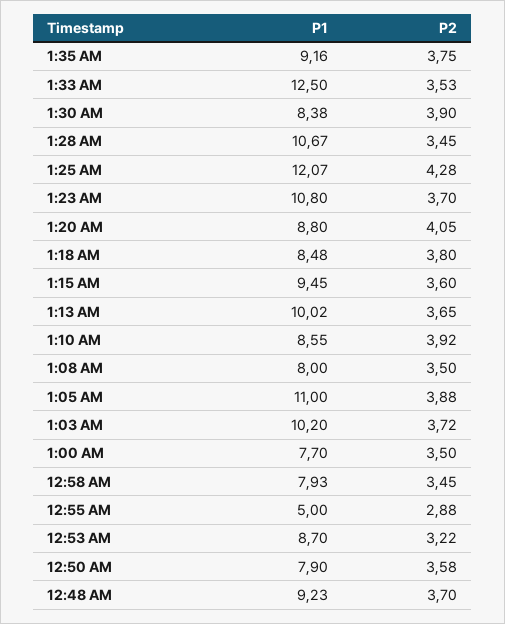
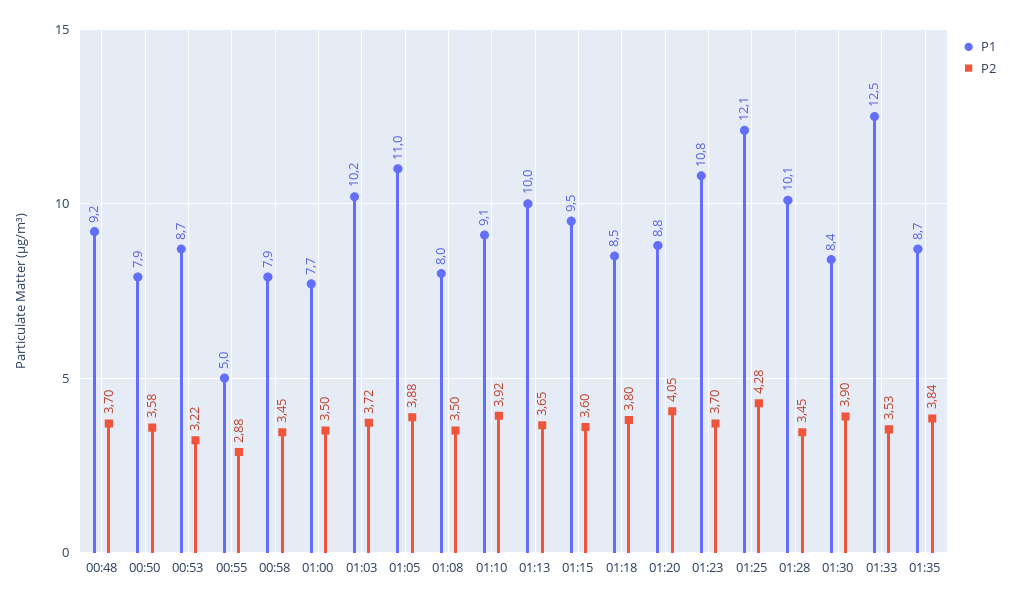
  {
    "P1": {
-     "1:35 AM": 9.16,
+     "1:35 AM": 8.7,
      "1:33 AM": 12.5,
      "1:30 AM": 8.38,
-     "1:28 AM": 10.67,
+     "1:28 AM": 10.1,
      "1:25 AM": 12.07,
      "1:23 AM": 10.8,
      "1:20 AM": 8.8,
      "1:18 AM": 8.48,
      "1:15 AM": 9.45,
      "1:13 AM": 10.02,
-     "1:10 AM": 8.55,
+     "1:10 AM": 9.1,
      "1:08 AM": 8,
      "1:05 AM": 11,
      "1:03 AM": 10.2,
      "1:00 AM": 7.7,
      "12:58 AM": 7.93,
      "12:55 AM": 5,
      "12:53 AM": 8.7,
      "12:50 AM": 7.9,
      "12:48 AM": 9.23
    },
    "P2": {
-     "1:35 AM": 3.75,
+     "1:35 AM": 3.84,
      "1:33 AM": 3.53,
      "1:30 AM": 3.9,
      "1:28 AM": 3.45,
      "1:25 AM": 4.28,
      "1:23 AM": 3.7,
      "1:20 AM": 4.05,
      "1:18 AM": 3.8,
      "1:15 AM": 3.6,
      "1:13 AM": 3.65,
      "1:10 AM": 3.92,
      "1:08 AM": 3.5,
      "1:05 AM": 3.88,
      "1:03 AM": 3.72,
      "1:00 AM": 3.5,
      "12:58 AM": 3.45,
      "12:55 AM": 2.88,
      "12:53 AM": 3.22,
      "12:50 AM": 3.58,
      "12:48 AM": 3.7
    }
  }

